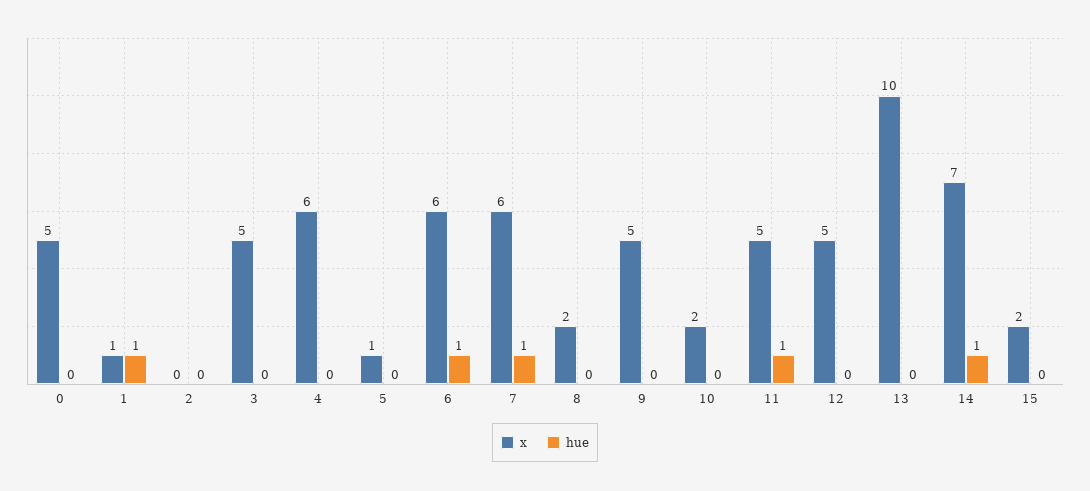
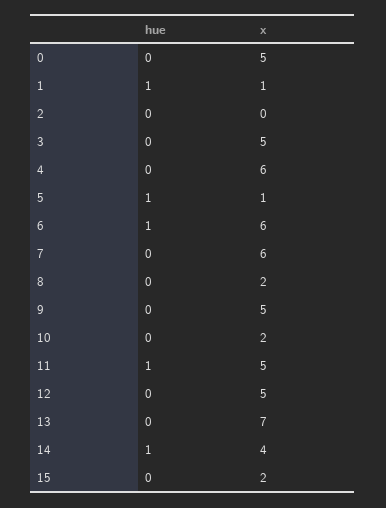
  {
    "x": {
      "0": 5,
      "1": 1,
      "2": 0,
      "3": 5,
      "4": 6,
      "5": 1,
      "6": 6,
      "7": 6,
      "8": 2,
      "9": 5,
      "10": 2,
      "11": 5,
      "12": 5,
-     "13": 10,
+     "13": 7,
-     "14": 7,
+     "14": 4,
      "15": 2
    },
    "hue": {
      "0": 0,
      "1": 1,
      "2": 0,
      "3": 0,
      "4": 0,
-     "5": 0,
+     "5": 1,
      "6": 1,
-     "7": 1,
+     "7": 0,
      "8": 0,
      "9": 0,
      "10": 0,
      "11": 1,
      "12": 0,
      "13": 0,
      "14": 1,
      "15": 0
    }
  }

